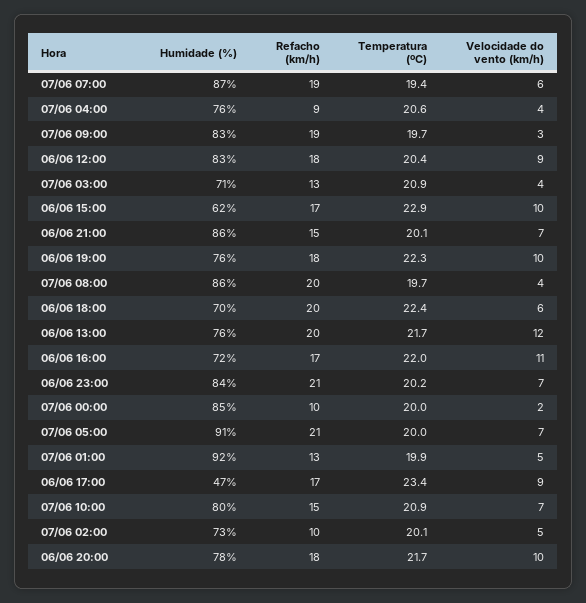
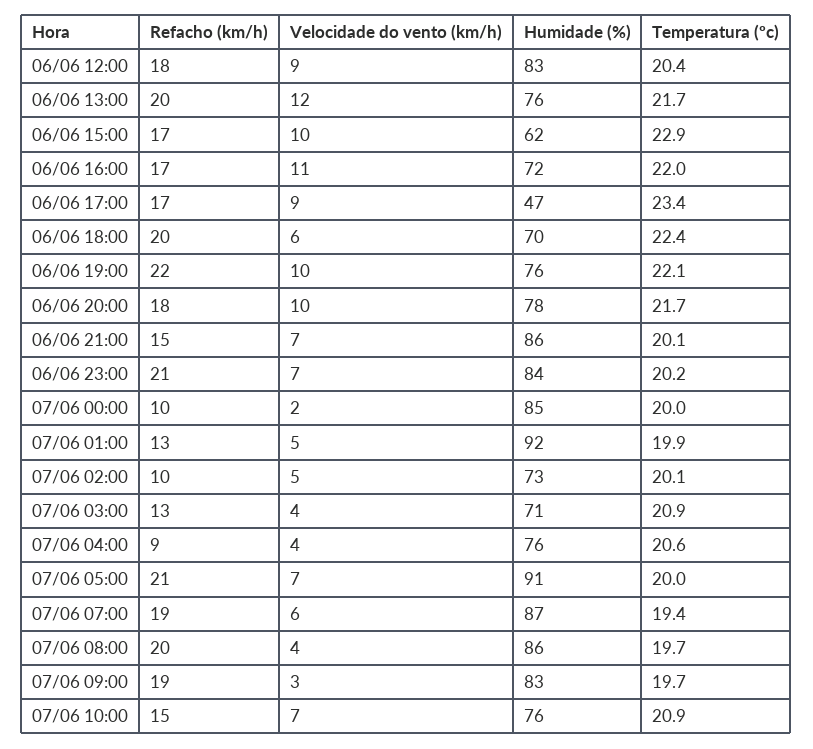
  {
    "Humidade (%)": {
      "07/06 07:00": 87,
      "07/06 04:00": 76,
      "07/06 09:00": 83,
      "06/06 12:00": 83,
      "07/06 03:00": 71,
      "06/06 15:00": 62,
      "06/06 21:00": 86,
      "06/06 19:00": 76,
      "07/06 08:00": 86,
      "06/06 18:00": 70,
      "06/06 13:00": 76,
      "06/06 16:00": 72,
      "06/06 23:00": 84,
      "07/06 00:00": 85,
      "07/06 05:00": 91,
      "07/06 01:00": 92,
      "06/06 17:00": 47,
-     "07/06 10:00": 80,
+     "07/06 10:00": 76,
      "07/06 02:00": 73,
      "06/06 20:00": 78
    },
    "Refacho (km/h)": {
      "07/06 07:00": 19,
      "07/06 04:00": 9,
      "07/06 09:00": 19,
      "06/06 12:00": 18,
      "07/06 03:00": 13,
      "06/06 15:00": 17,
      "06/06 21:00": 15,
-     "06/06 19:00": 18,
+     "06/06 19:00": 22,
      "07/06 08:00": 20,
      "06/06 18:00": 20,
      "06/06 13:00": 20,
      "06/06 16:00": 17,
      "06/06 23:00": 21,
      "07/06 00:00": 10,
      "07/06 05:00": 21,
      "07/06 01:00": 13,
      "06/06 17:00": 17,
      "07/06 10:00": 15,
      "07/06 02:00": 10,
      "06/06 20:00": 18
    },
    "Temperatura (ºC)": {
      "07/06 07:00": 19.4,
      "07/06 04:00": 20.6,
      "07/06 09:00": 19.7,
      "06/06 12:00": 20.4,
      "07/06 03:00": 20.9,
      "06/06 15:00": 22.9,
      "06/06 21:00": 20.1,
-     "06/06 19:00": 22.3,
+     "06/06 19:00": 22.1,
      "07/06 08:00": 19.7,
      "06/06 18:00": 22.4,
      "06/06 13:00": 21.7,
      "06/06 16:00": 22,
      "06/06 23:00": 20.2,
      "07/06 00:00": 20,
      "07/06 05:00": 20,
      "07/06 01:00": 19.9,
      "06/06 17:00": 23.4,
      "07/06 10:00": 20.9,
      "07/06 02:00": 20.1,
      "06/06 20:00": 21.7
    },
    "Velocidade do vento (km/h)": {
      "07/06 07:00": 6,
      "07/06 04:00": 4,
      "07/06 09:00": 3,
      "06/06 12:00": 9,
      "07/06 03:00": 4,
      "06/06 15:00": 10,
      "06/06 21:00": 7,
      "06/06 19:00": 10,
      "07/06 08:00": 4,
      "06/06 18:00": 6,
      "06/06 13:00": 12,
      "06/06 16:00": 11,
      "06/06 23:00": 7,
      "07/06 00:00": 2,
      "07/06 05:00": 7,
      "07/06 01:00": 5,
      "06/06 17:00": 9,
      "07/06 10:00": 7,
      "07/06 02:00": 5,
      "06/06 20:00": 10
    }
  }

